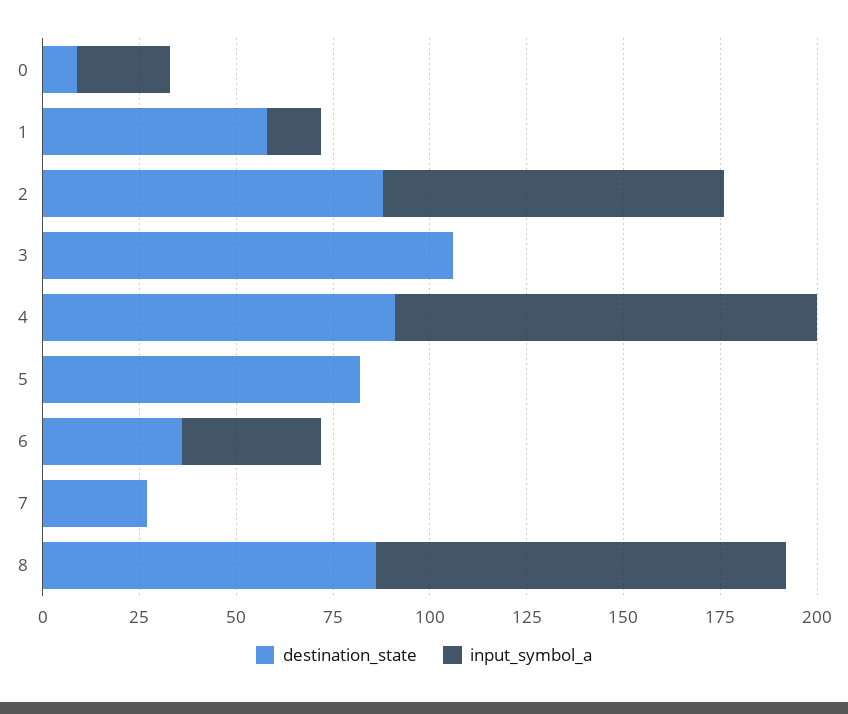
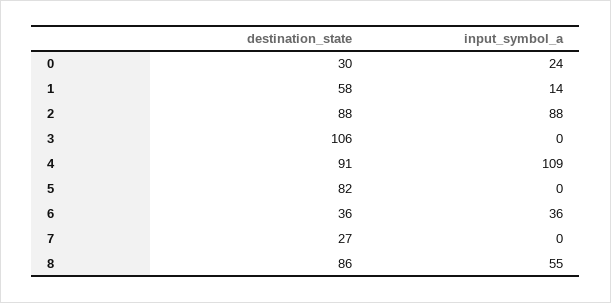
  {
    "destination_state": {
-     "0": 10,
+     "0": 30,
      "1": 58,
      "2": 88,
      "3": 106,
      "4": 91,
      "5": 82,
      "6": 36,
      "7": 27,
      "8": 86
    },
    "input_symbol_a": {
      "0": 24,
      "1": 14,
      "2": 88,
      "3": 0,
      "4": 109,
      "5": 0,
      "6": 36,
      "7": 0,
-     "8": 105
+     "8": 55
    }
  }

